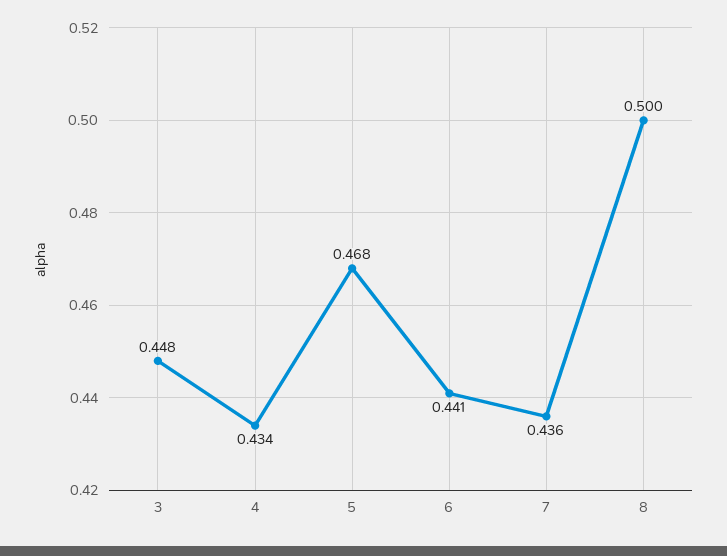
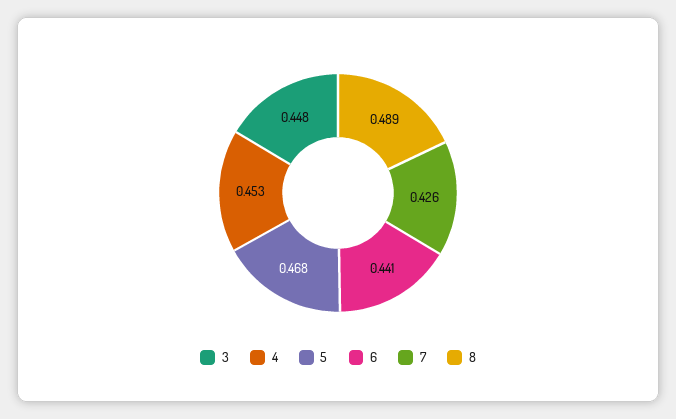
  {
    "3": 0.448,
-   "4": 0.434,
+   "4": 0.453,
    "5": 0.468,
    "6": 0.441,
-   "7": 0.436,
+   "7": 0.426,
-   "8": 0.5
+   "8": 0.489
  }

